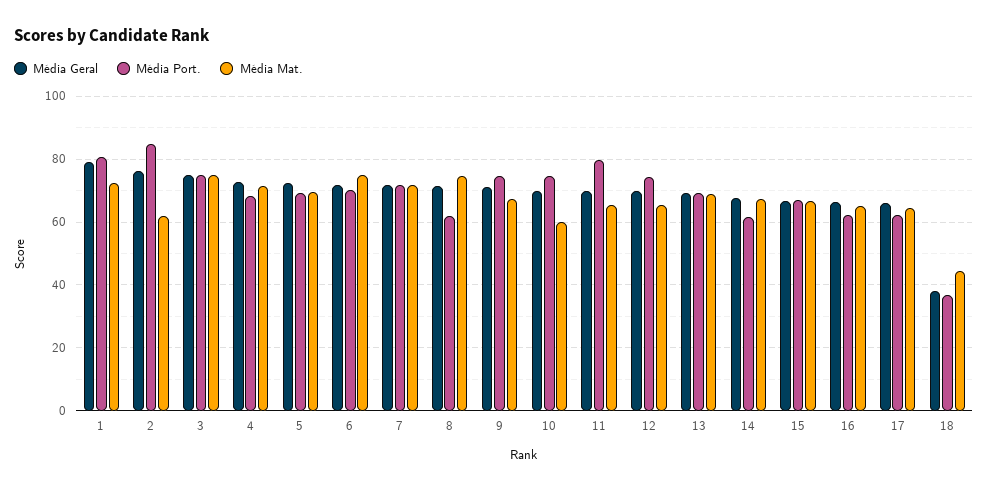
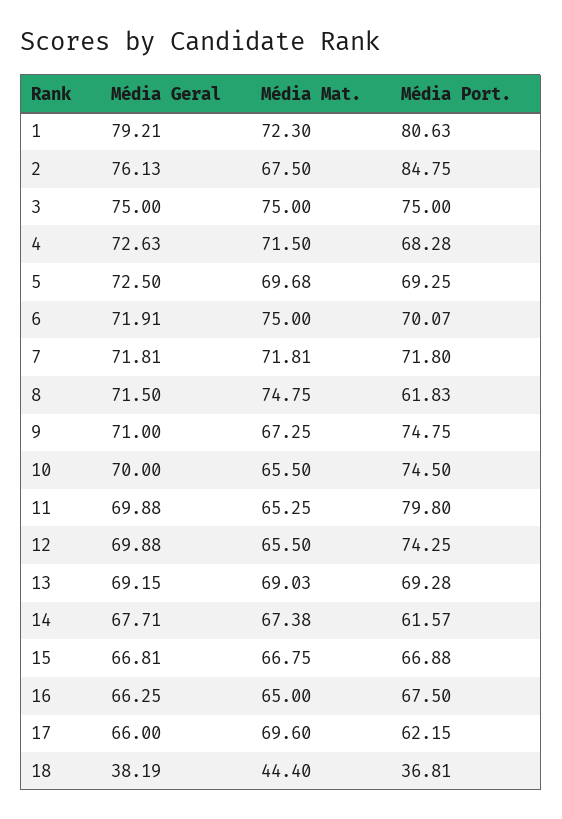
  {
    "Média Geral": {
      "1": 79.21,
      "2": 76.13,
      "3": 75,
      "4": 72.63,
      "5": 72.5,
      "6": 71.91,
      "7": 71.81,
      "8": 71.5,
      "9": 71,
      "10": 70,
      "11": 69.88,
      "12": 69.88,
      "13": 69.15,
      "14": 67.71,
      "15": 66.81,
      "16": 66.25,
      "17": 66,
      "18": 38.19
    },
    "Média Port.": {
      "1": 80.63,
      "2": 84.75,
      "3": 75,
      "4": 68.28,
      "5": 69.25,
      "6": 70.07,
      "7": 71.8,
      "8": 61.83,
      "9": 74.75,
      "10": 74.5,
      "11": 79.8,
      "12": 74.25,
      "13": 69.28,
      "14": 61.57,
      "15": 66.88,
-     "16": 62,
+     "16": 67.5,
      "17": 62.15,
      "18": 36.81
    },
    "Média Mat.": {
      "1": 72.3,
-     "2": 62,
+     "2": 67.5,
      "3": 75,
      "4": 71.5,
      "5": 69.68,
      "6": 75,
      "7": 71.81,
      "8": 74.75,
      "9": 67.25,
-     "10": 60,
+     "10": 65.5,
      "11": 65.25,
      "12": 65.5,
      "13": 69.03,
      "14": 67.38,
      "15": 66.75,
      "16": 65,
-     "17": 64,
+     "17": 69.6,
      "18": 44.4
    }
  }

